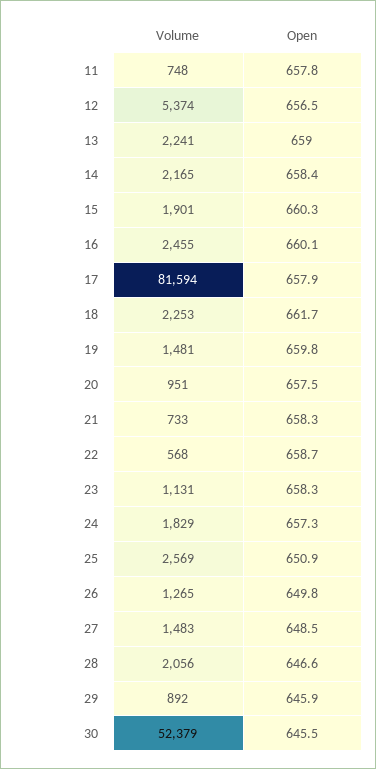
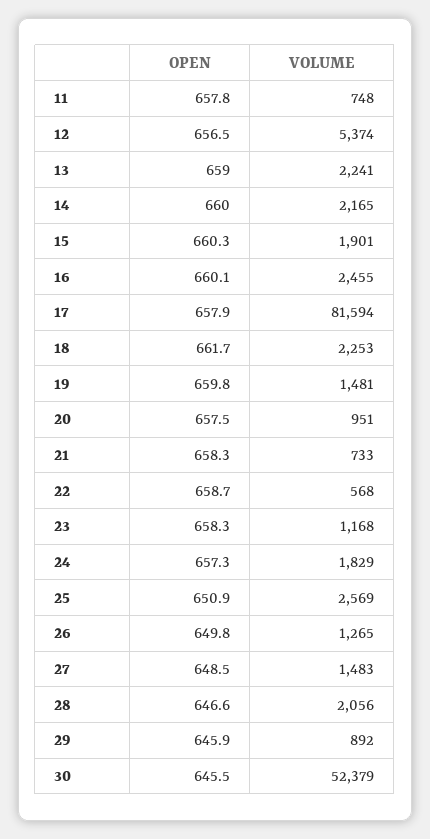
  {
    "Volume": {
      "11": 748,
      "12": 5374,
      "13": 2241,
      "14": 2165,
      "15": 1901,
      "16": 2455,
      "17": 81594,
      "18": 2253,
      "19": 1481,
      "20": 951,
      "21": 733,
      "22": 568,
-     "23": 1131,
+     "23": 1168,
      "24": 1829,
      "25": 2569,
      "26": 1265,
      "27": 1483,
      "28": 2056,
      "29": 892,
      "30": 52379
    },
    "Open": {
      "11": 657.8,
      "12": 656.5,
      "13": 659,
-     "14": 658.4,
+     "14": 660,
      "15": 660.3,
      "16": 660.1,
      "17": 657.9,
      "18": 661.7,
      "19": 659.8,
      "20": 657.5,
      "21": 658.3,
      "22": 658.7,
      "23": 658.3,
      "24": 657.3,
      "25": 650.9,
      "26": 649.8,
      "27": 648.5,
      "28": 646.6,
      "29": 645.9,
      "30": 645.5
    }
  }

